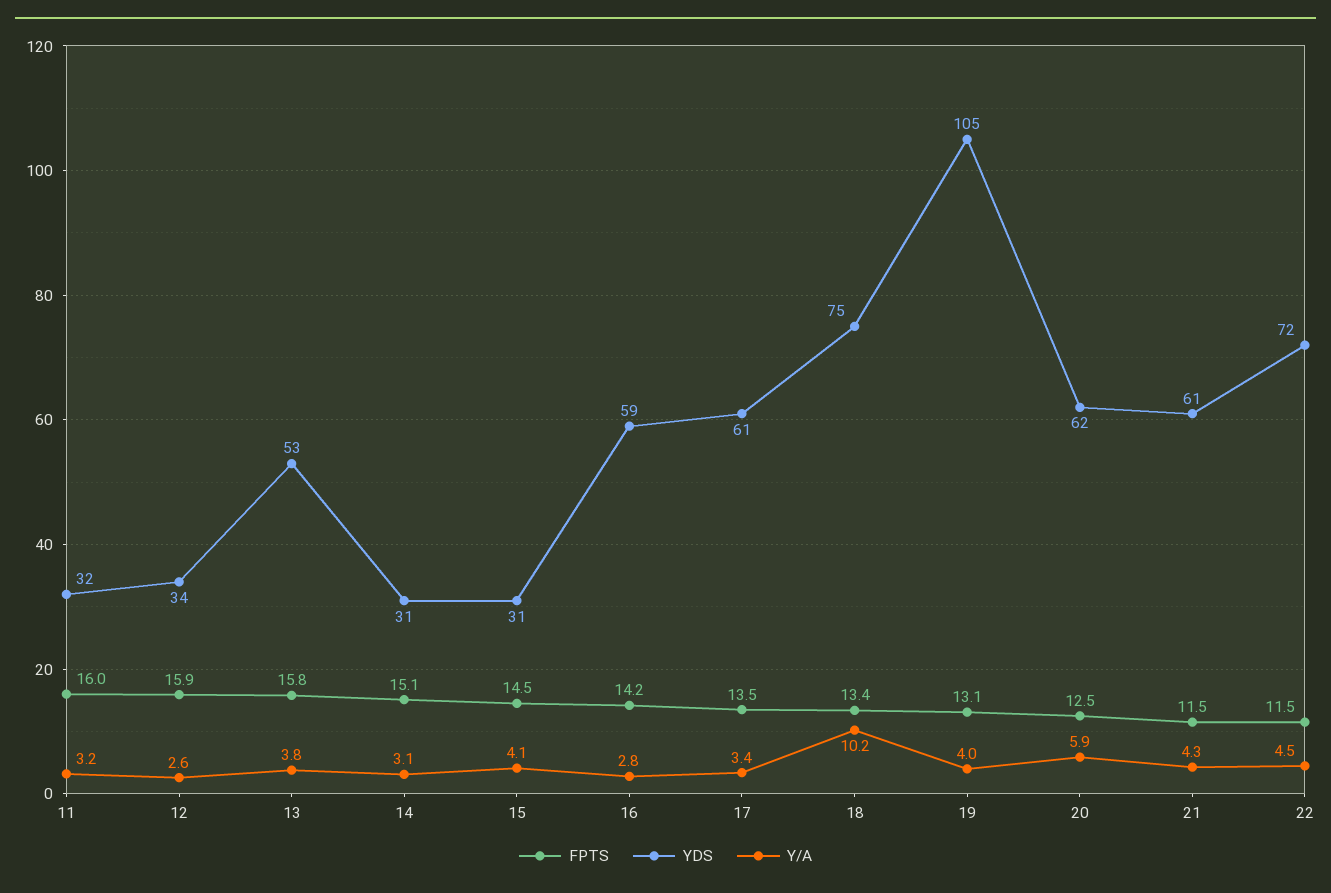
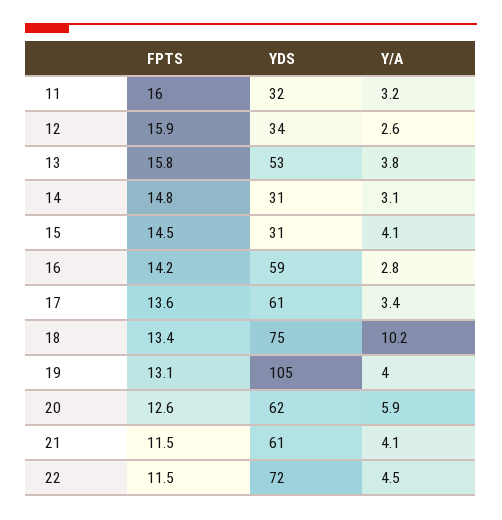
  {
    "FPTS": {
      "11": 16,
      "12": 15.9,
      "13": 15.8,
-     "14": 15.1,
+     "14": 14.8,
      "15": 14.5,
      "16": 14.2,
-     "17": 13.5,
+     "17": 13.6,
      "18": 13.4,
      "19": 13.1,
-     "20": 12.5,
+     "20": 12.6,
      "21": 11.5,
      "22": 11.5
    },
    "YDS": {
      "11": 32,
      "12": 34,
      "13": 53,
      "14": 31,
      "15": 31,
      "16": 59,
      "17": 61,
      "18": 75,
      "19": 105,
      "20": 62,
      "21": 61,
      "22": 72
    },
    "Y/A": {
      "11": 3.2,
      "12": 2.6,
      "13": 3.8,
      "14": 3.1,
      "15": 4.1,
      "16": 2.8,
      "17": 3.4,
      "18": 10.2,
      "19": 4,
      "20": 5.9,
-     "21": 4.3,
+     "21": 4.1,
      "22": 4.5
    }
  }

